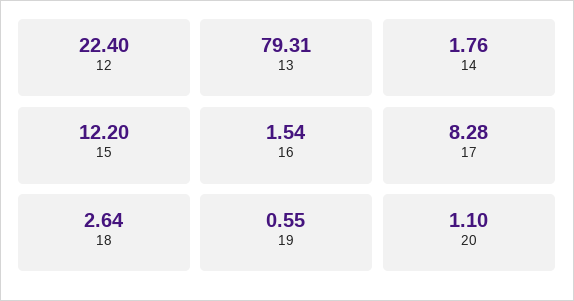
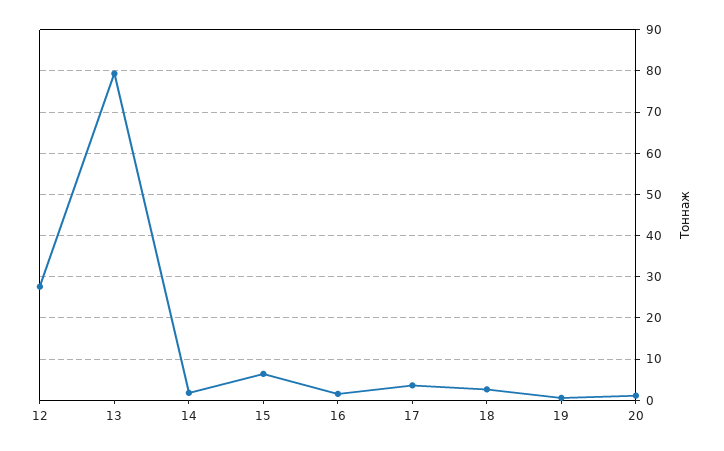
  {
-   "12": 22.4,
+   "12": 28,
    "13": 79.31,
    "14": 1.76,
-   "15": 12.2,
+   "15": 6,
    "16": 1.54,
-   "17": 8.28,
+   "17": 4,
    "18": 2.64,
    "19": 0.55,
    "20": 1.1
  }

